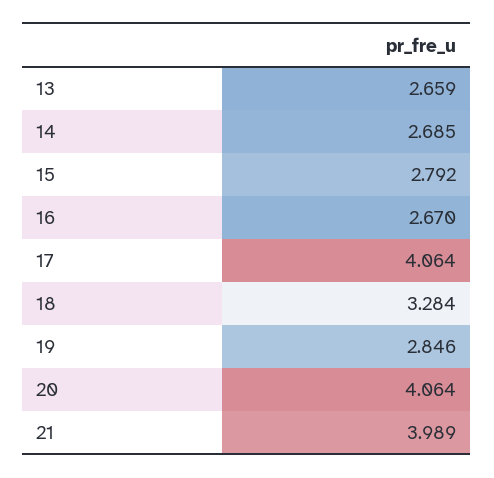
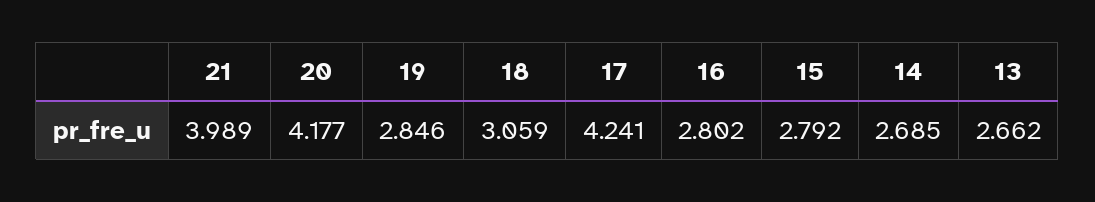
  {
-   "13": 2.659,
+   "13": 2.662,
    "14": 2.685,
    "15": 2.792,
-   "16": 2.67,
+   "16": 2.802,
-   "17": 4.064,
+   "17": 4.241,
-   "18": 3.284,
+   "18": 3.059,
    "19": 2.846,
-   "20": 4.064,
+   "20": 4.177,
    "21": 3.989
  }

